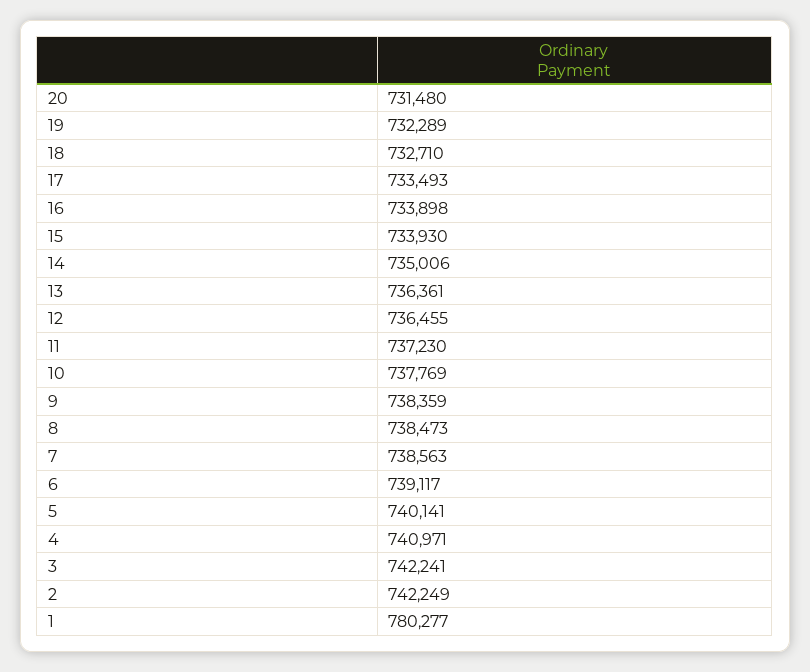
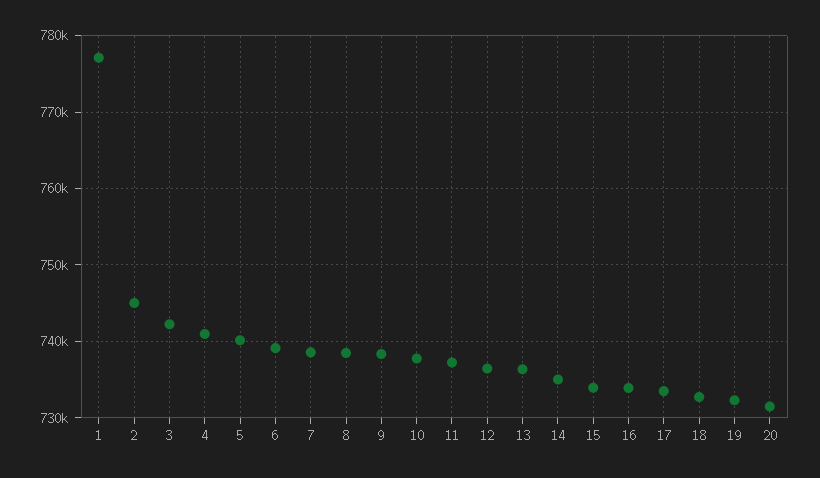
  {
    "20": 731480,
    "19": 732289,
    "18": 732710,
    "17": 733493,
    "16": 733898,
    "15": 733930,
    "14": 735006,
    "13": 736361,
    "12": 736455,
    "11": 737230,
    "10": 737769,
    "9": 738359,
    "8": 738473,
    "7": 738563,
    "6": 739117,
    "5": 740141,
    "4": 740971,
    "3": 742241,
-   "2": 742249,
+   "2": 745000,
-   "1": 780277
+   "1": 777000
  }

